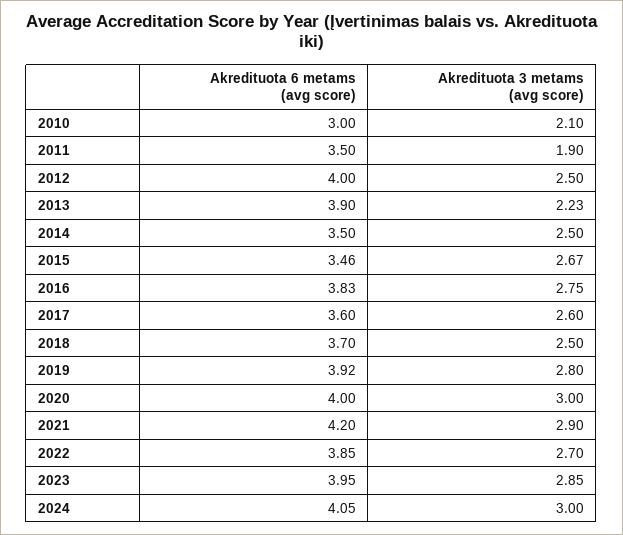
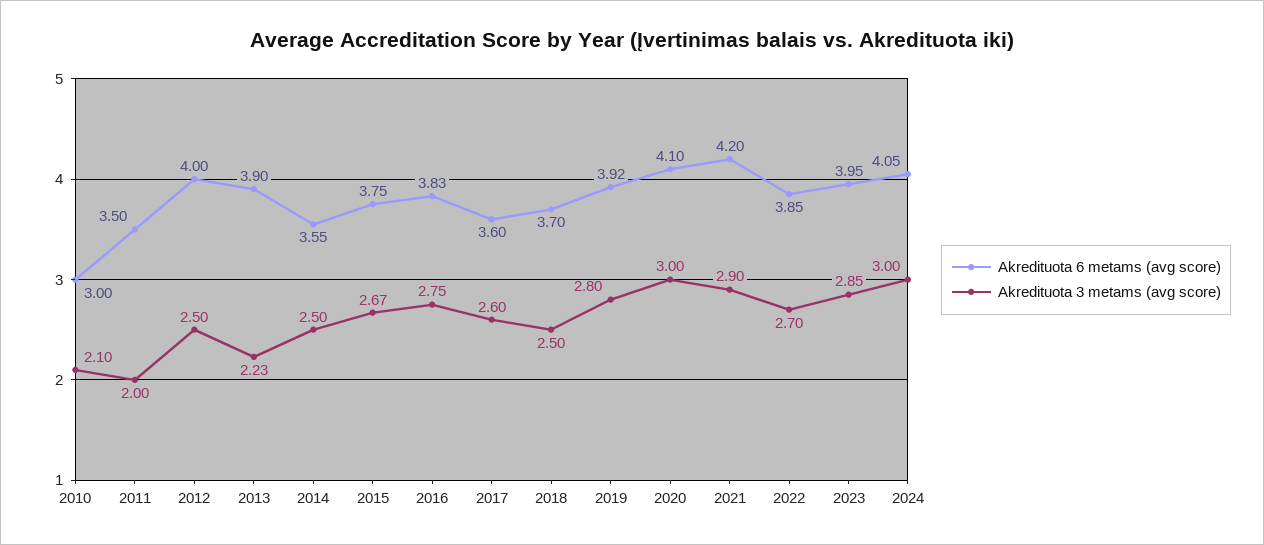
  {
    "Akredituota 6 metams (avg score)": {
      "2010": 3,
      "2011": 3.5,
      "2012": 4,
      "2013": 3.9,
-     "2014": 3.5,
+     "2014": 3.55,
-     "2015": 3.46,
+     "2015": 3.75,
      "2016": 3.83,
      "2017": 3.6,
      "2018": 3.7,
      "2019": 3.92,
-     "2020": 4,
+     "2020": 4.1,
      "2021": 4.2,
      "2022": 3.85,
      "2023": 3.95,
      "2024": 4.05
    },
    "Akredituota 3 metams (avg score)": {
      "2010": 2.1,
-     "2011": 1.9,
+     "2011": 2,
      "2012": 2.5,
      "2013": 2.23,
      "2014": 2.5,
      "2015": 2.67,
      "2016": 2.75,
      "2017": 2.6,
      "2018": 2.5,
      "2019": 2.8,
      "2020": 3,
      "2021": 2.9,
      "2022": 2.7,
      "2023": 2.85,
      "2024": 3
    }
  }

